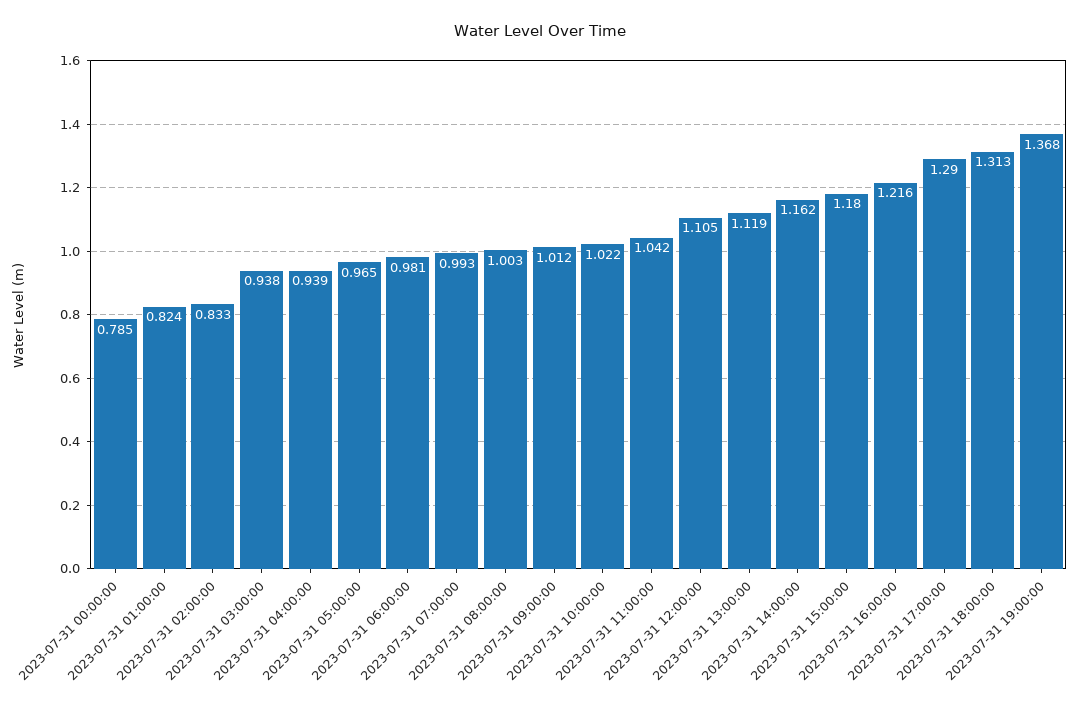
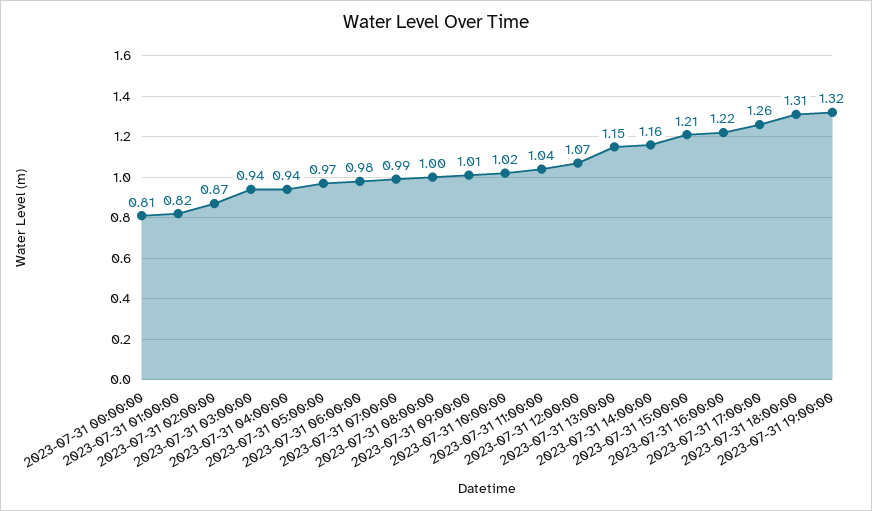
  {
-   "2023-07-31 00:00:00": 0.785,
+   "2023-07-31 00:00:00": 0.81,
    "2023-07-31 01:00:00": 0.824,
-   "2023-07-31 02:00:00": 0.833,
+   "2023-07-31 02:00:00": 0.87,
    "2023-07-31 03:00:00": 0.938,
    "2023-07-31 04:00:00": 0.939,
    "2023-07-31 05:00:00": 0.965,
    "2023-07-31 06:00:00": 0.981,
    "2023-07-31 07:00:00": 0.993,
    "2023-07-31 08:00:00": 1.003,
    "2023-07-31 09:00:00": 1.012,
    "2023-07-31 10:00:00": 1.022,
    "2023-07-31 11:00:00": 1.042,
-   "2023-07-31 12:00:00": 1.105,
+   "2023-07-31 12:00:00": 1.07,
-   "2023-07-31 13:00:00": 1.119,
+   "2023-07-31 13:00:00": 1.15,
    "2023-07-31 14:00:00": 1.162,
-   "2023-07-31 15:00:00": 1.18,
+   "2023-07-31 15:00:00": 1.21,
    "2023-07-31 16:00:00": 1.216,
-   "2023-07-31 17:00:00": 1.29,
+   "2023-07-31 17:00:00": 1.26,
    "2023-07-31 18:00:00": 1.313,
-   "2023-07-31 19:00:00": 1.368
+   "2023-07-31 19:00:00": 1.32
  }

